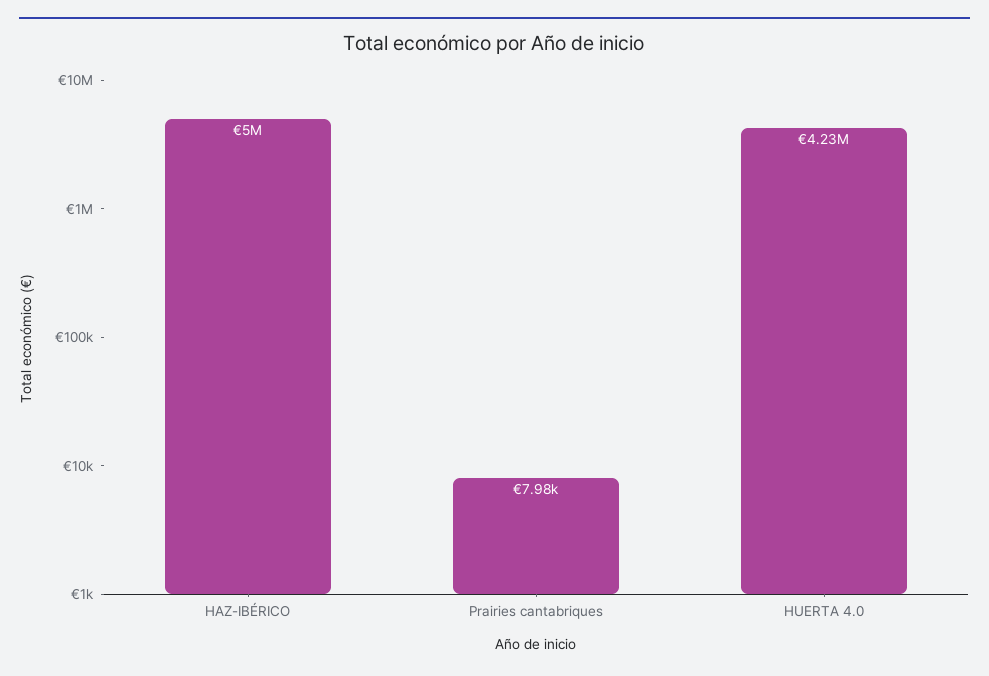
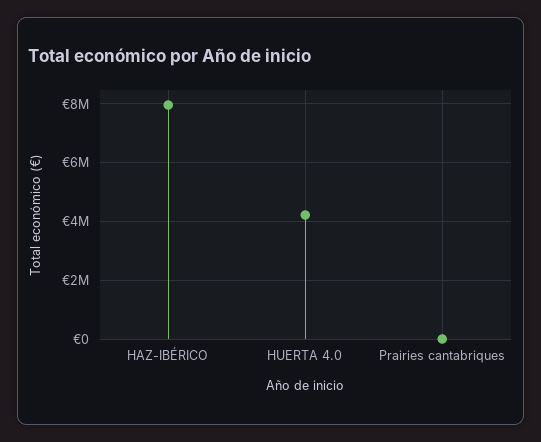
  {
-   "HAZ-IBÉRICO": 5000000,
+   "HAZ-IBÉRICO": 8000000,
    "Prairies cantabriques": 7980,
    "HUERTA 4.0": 4230000
  }

